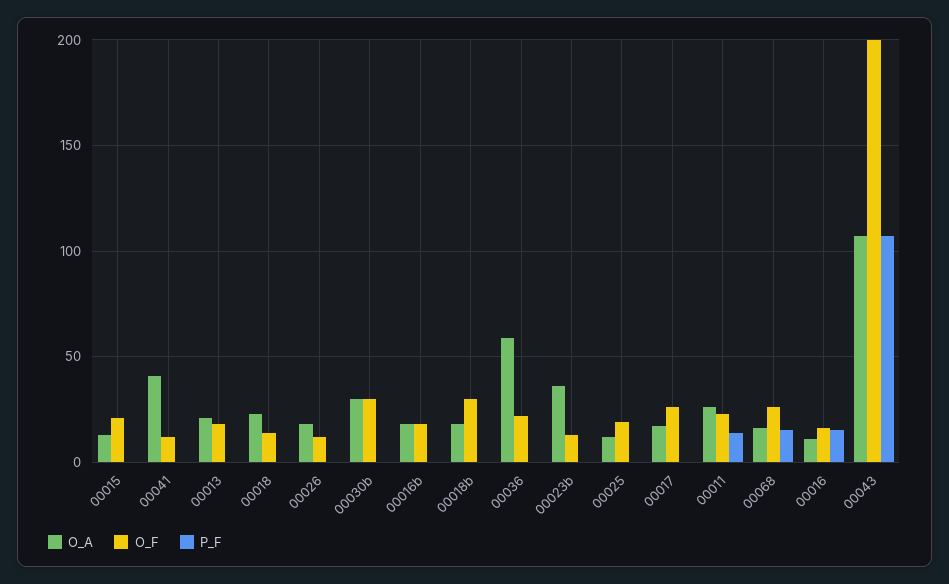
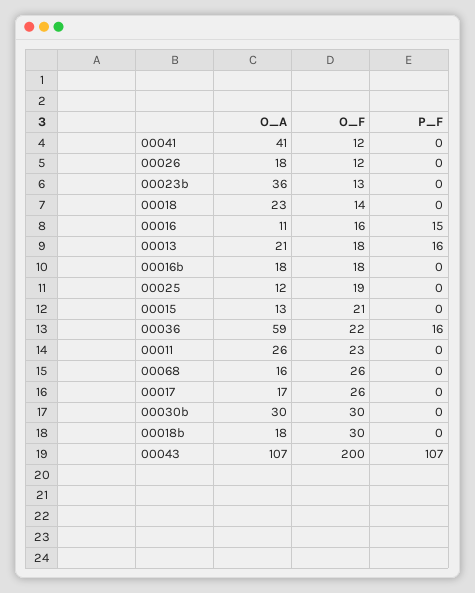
  {
    "O_A": {
      "00015": 13,
      "00041": 41,
      "00013": 21,
      "00018": 23,
      "00026": 18,
      "00030b": 30,
      "00016b": 18,
      "00018b": 18,
      "00036": 59,
      "00023b": 36,
      "00025": 12,
      "00017": 17,
      "00011": 26,
      "00068": 16,
      "00016": 11,
      "00043": 107
    },
    "O_F": {
      "00015": 21,
      "00041": 12,
      "00013": 18,
      "00018": 14,
      "00026": 12,
      "00030b": 30,
      "00016b": 18,
      "00018b": 30,
      "00036": 22,
      "00023b": 13,
      "00025": 19,
      "00017": 26,
      "00011": 23,
      "00068": 26,
      "00016": 16,
      "00043": 200
    },
    "P_F": {
      "00015": 0,
      "00041": 0,
-     "00013": 0,
+     "00013": 16,
      "00018": 0,
      "00026": 0,
      "00030b": 0,
      "00016b": 0,
      "00018b": 0,
-     "00036": 0,
+     "00036": 16,
      "00023b": 0,
      "00025": 0,
      "00017": 0,
-     "00011": 15,
+     "00011": 0,
-     "00068": 15,
+     "00068": 0,
      "00016": 15,
      "00043": 107
    }
  }

